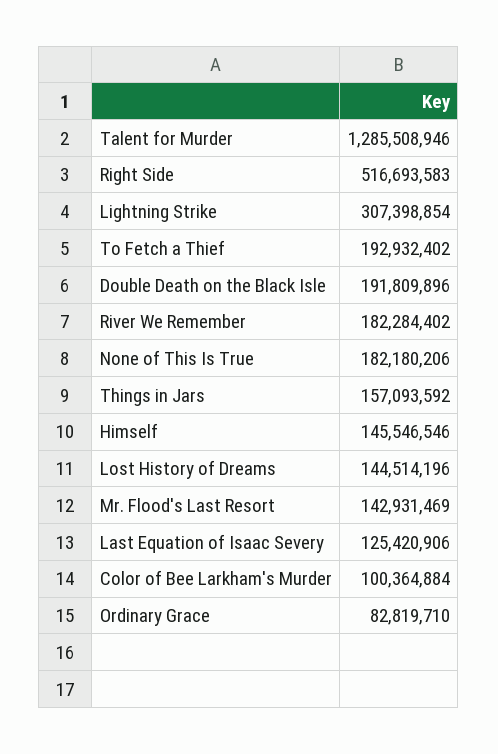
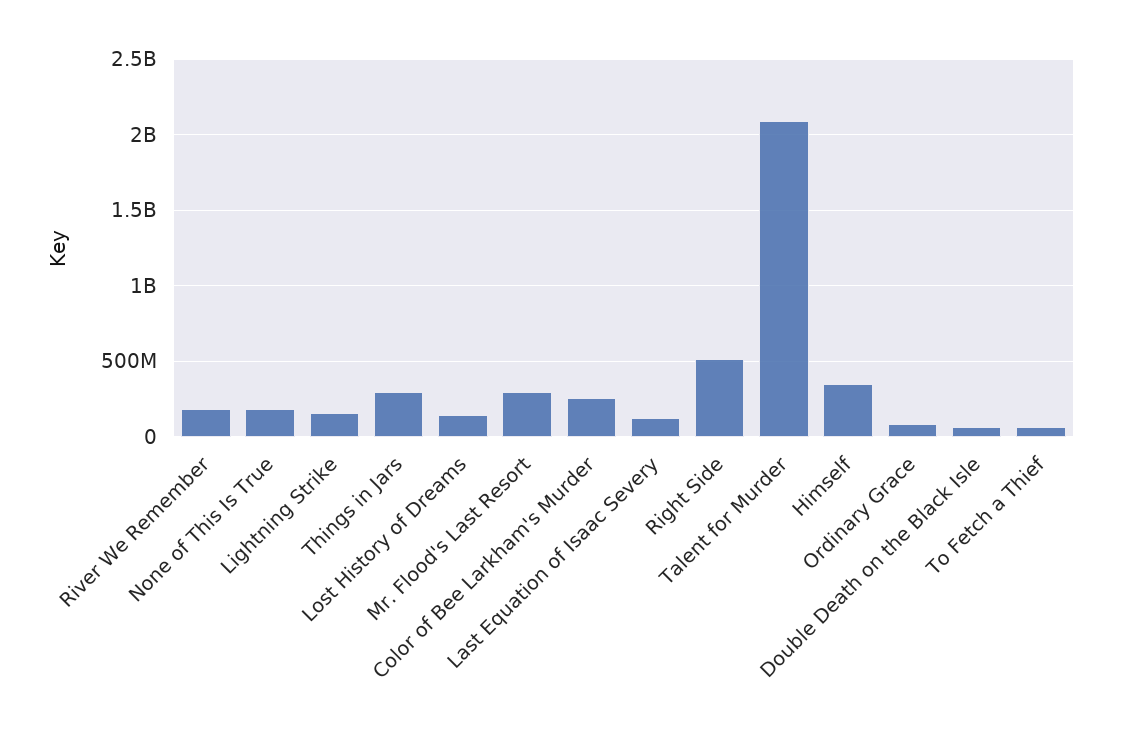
  {
-   "Talent for Murder": 1285508946,
+   "Talent for Murder": 2100000000,
    "Right Side": 516693583,
-   "Lightning Strike": 307398854,
+   "Lightning Strike": 150000000,
-   "To Fetch a Thief": 192932402,
+   "To Fetch a Thief": 50000000,
-   "Double Death on the Black Isle": 191809896,
+   "Double Death on the Black Isle": 50000000,
    "River We Remember": 182284402,
    "None of This Is True": 182180206,
-   "Things in Jars": 157093592,
+   "Things in Jars": 300000000,
-   "Himself": 145546546,
+   "Himself": 350000000,
    "Lost History of Dreams": 144514196,
-   "Mr. Flood's Last Resort": 142931469,
+   "Mr. Flood's Last Resort": 300000000,
    "Last Equation of Isaac Severy": 125420906,
-   "Color of Bee Larkham's Murder": 100364884,
+   "Color of Bee Larkham's Murder": 250000000,
    "Ordinary Grace": 82819710
  }

